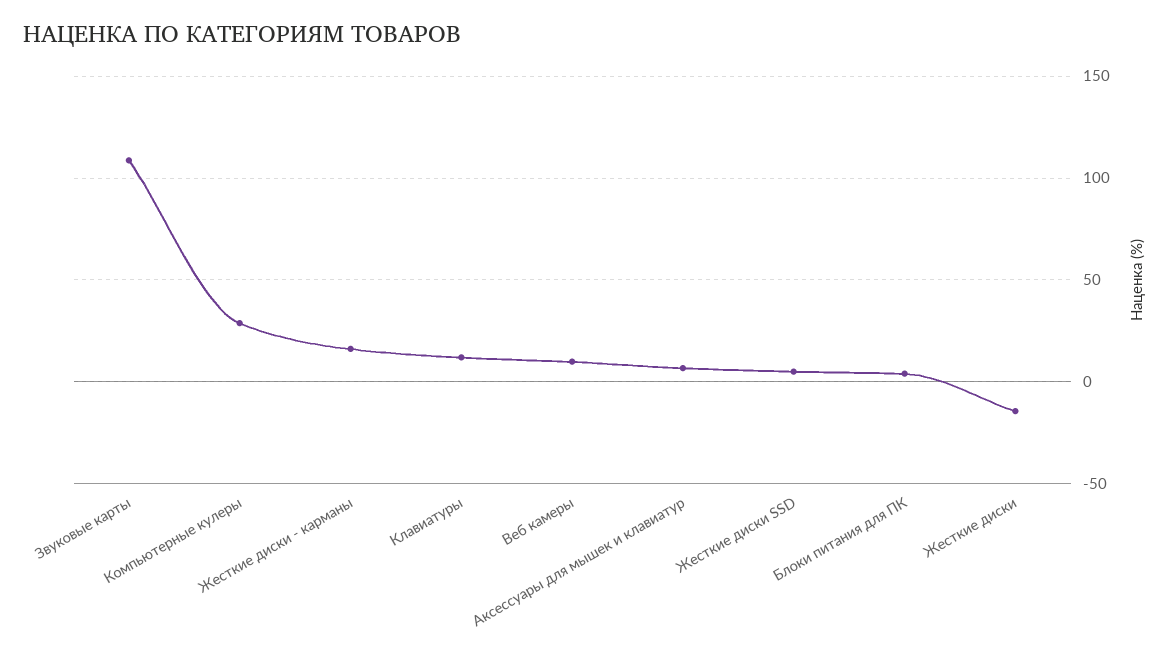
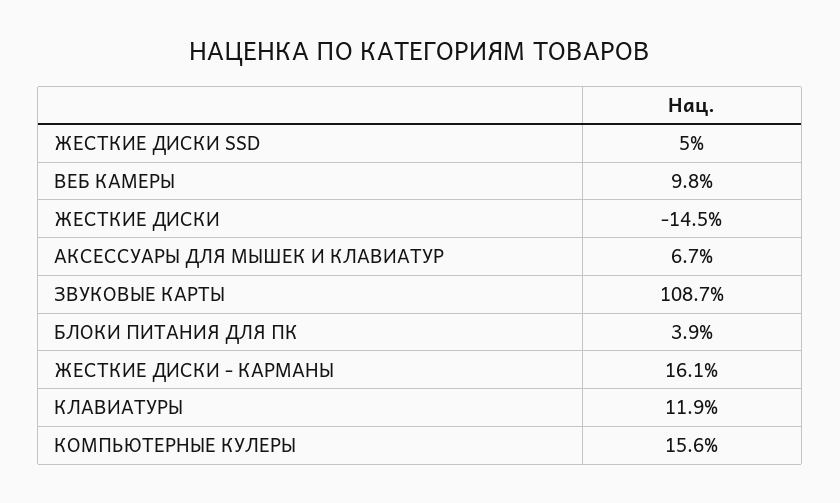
  {
    "Звуковые карты": 108.7,
-   "Компьютерные кулеры": 30,
+   "Компьютерные кулеры": 15.6,
    "Жесткие диски - карманы": 16.1,
    "Клавиатуры": 11.9,
    "Веб камеры": 9.8,
    "Аксессуары для мышек и клавиатур": 6.7,
    "Жесткие диски SSD": 5,
    "Блоки питания для ПК": 3.9,
    "Жесткие диски": -14.5
  }

